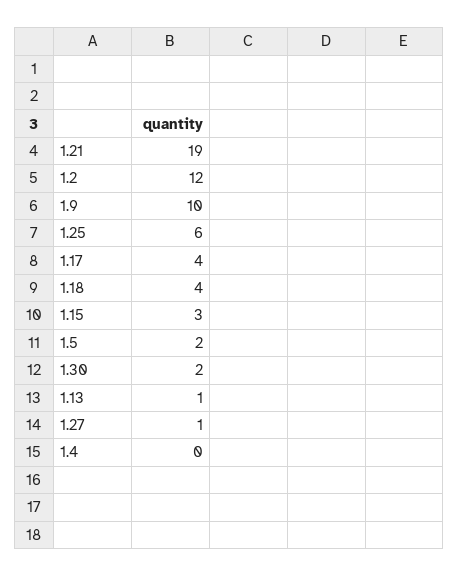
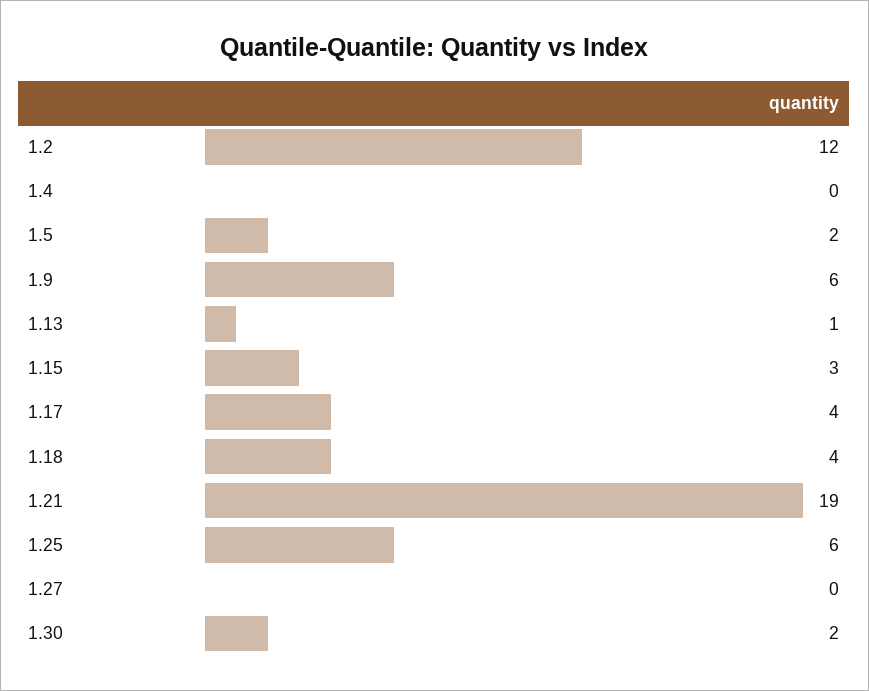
  {
    "1.21": 19,
    "1.2": 12,
-   "1.9": 10,
+   "1.9": 6,
    "1.25": 6,
    "1.17": 4,
    "1.18": 4,
    "1.15": 3,
    "1.5": 2,
    "1.30": 2,
    "1.13": 1,
-   "1.27": 1,
+   "1.27": 0,
    "1.4": 0
  }

